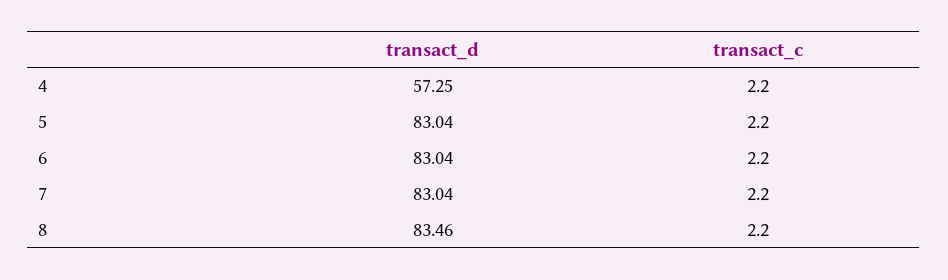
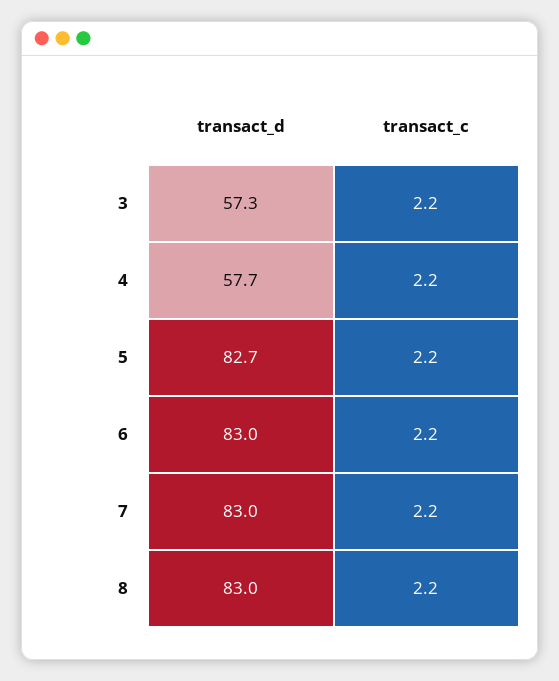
  {
    "transact_d": {
-     "4": 57.25,
+     "4": 57.7,
-     "5": 83.04,
+     "5": 82.7,
      "6": 83.04,
      "7": 83.04,
-     "8": 83.46
+     "8": 83,
+     "3": 57.3
    },
    "transact_c": {
      "4": 2.2,
      "5": 2.2,
      "6": 2.2,
      "7": 2.2,
-     "8": 2.2
+     "8": 2.2,
+     "3": 2.2
    }
  }

